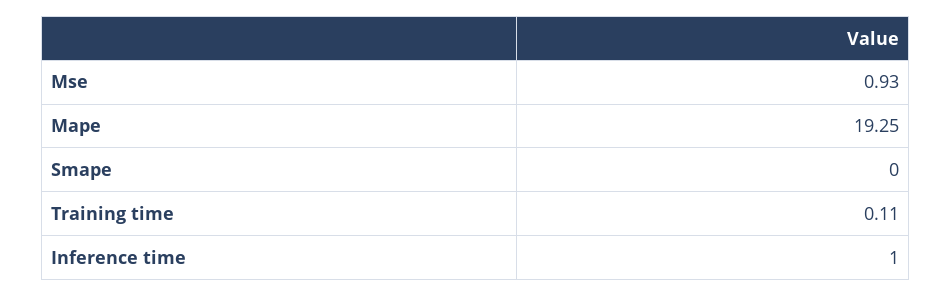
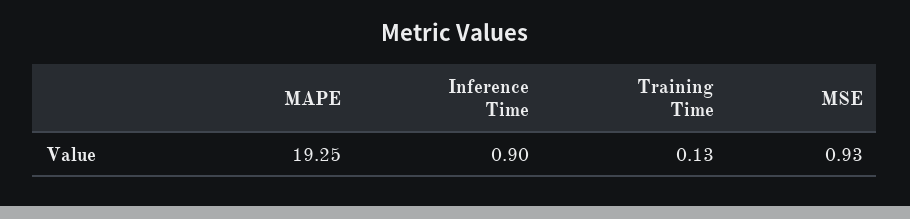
  {
    "Mse": 0.93,
    "Mape": 19.25,
-   "Smape": 0,
-   "Training time": 0.11,
+   "Training time": 0.13,
-   "Inference time": 1
+   "Inference time": 0.9
  }

